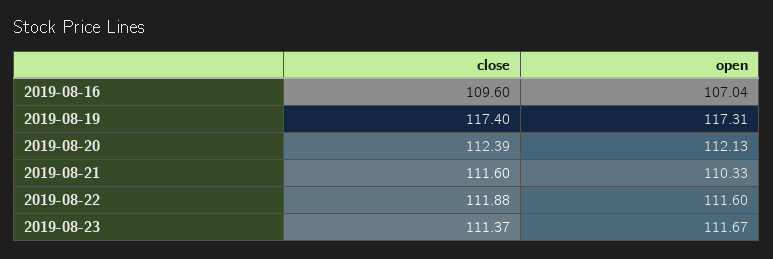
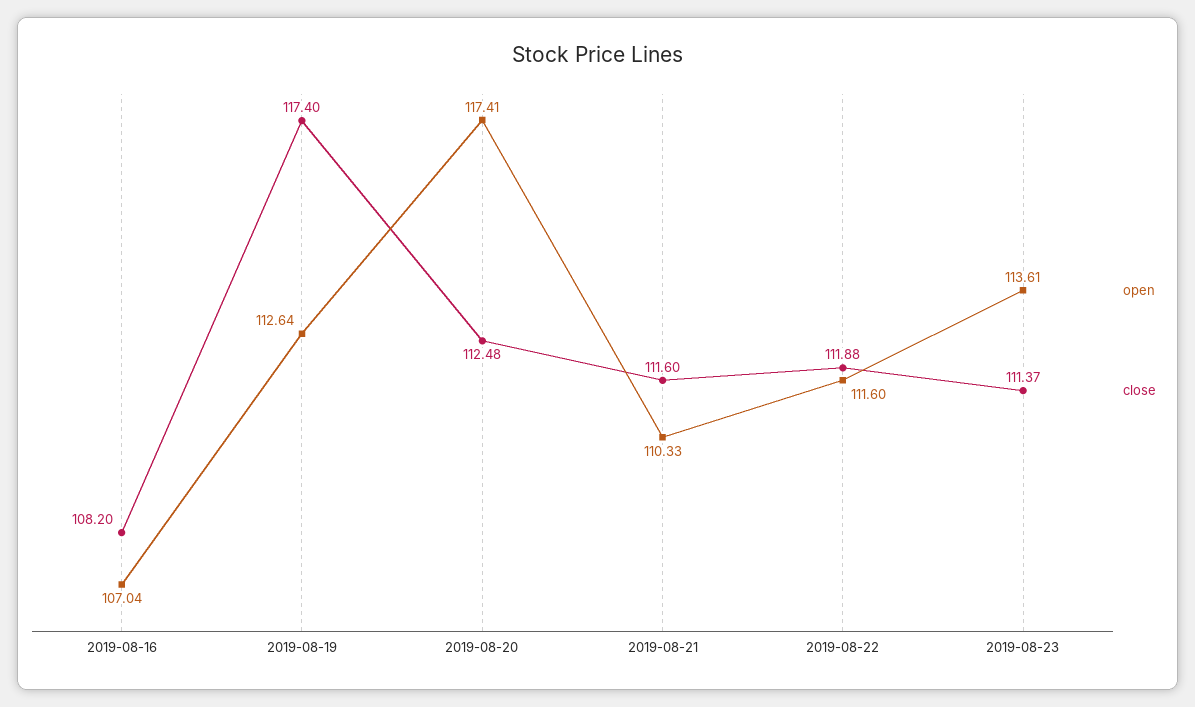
  {
    "close": {
-     "2019-08-16": 109.6,
+     "2019-08-16": 108.2,
      "2019-08-19": 117.4,
-     "2019-08-20": 112.39,
+     "2019-08-20": 112.48,
      "2019-08-21": 111.6,
      "2019-08-22": 111.88,
      "2019-08-23": 111.37
    },
    "open": {
      "2019-08-16": 107.04,
-     "2019-08-19": 117.31,
+     "2019-08-19": 112.64,
-     "2019-08-20": 112.13,
+     "2019-08-20": 117.41,
      "2019-08-21": 110.33,
      "2019-08-22": 111.6,
-     "2019-08-23": 111.67
+     "2019-08-23": 113.61
    }
  }

